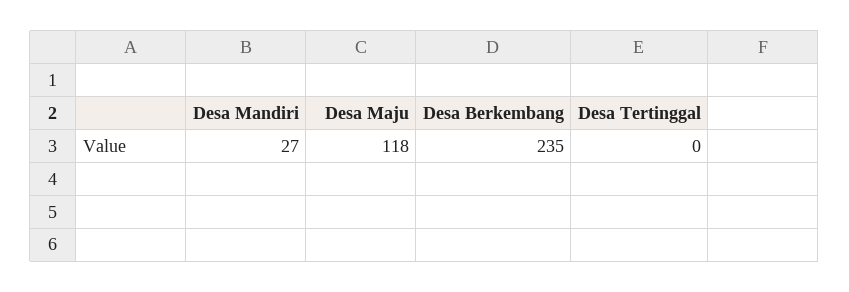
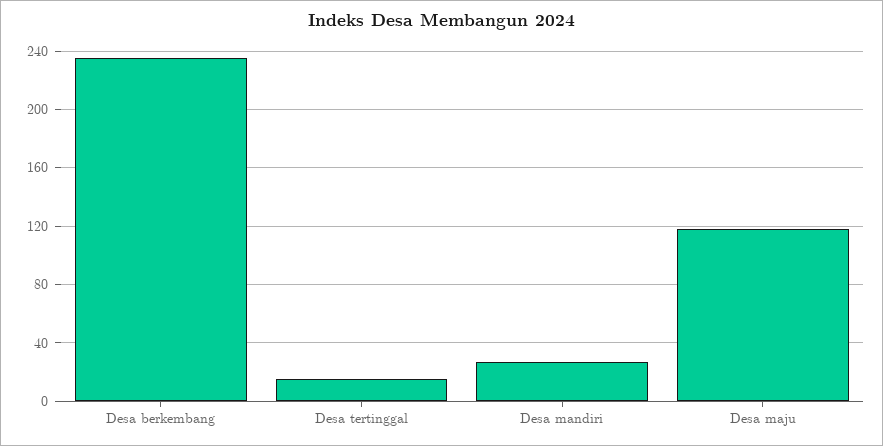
  {
    "Desa Mandiri": 27,
    "Desa Maju": 118,
    "Desa Berkembang": 235,
-   "Desa Tertinggal": 0
+   "Desa Tertinggal": 15
  }

